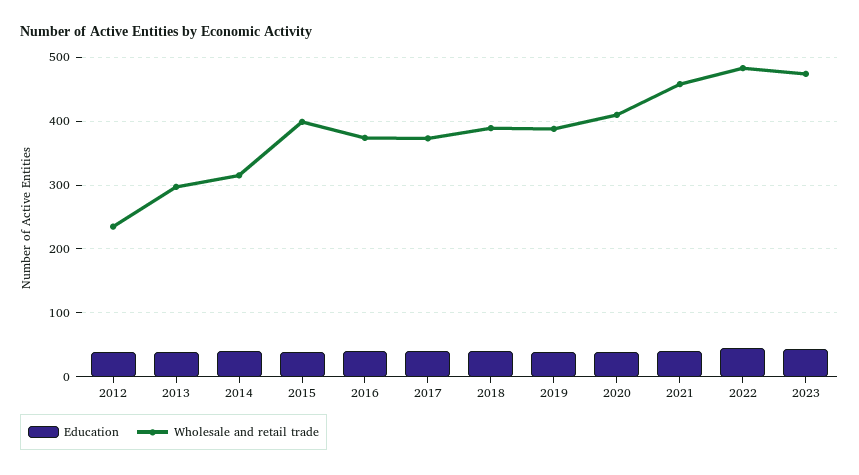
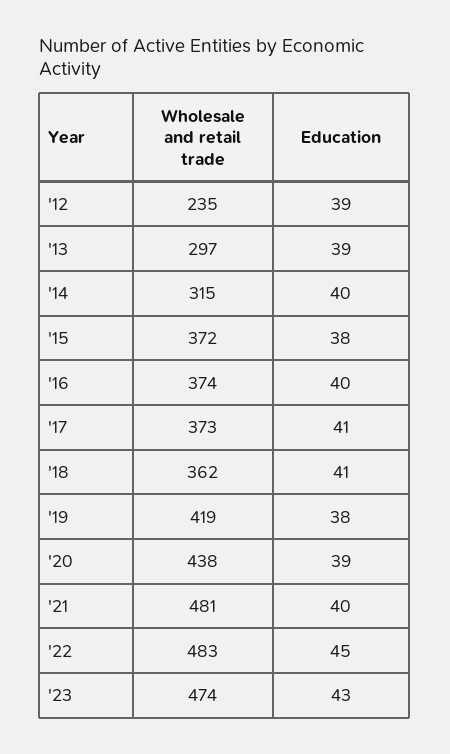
  {
    "Education": {
      "2012": 39,
      "2013": 39,
      "2014": 40,
      "2015": 38,
      "2016": 40,
      "2017": 41,
      "2018": 41,
      "2019": 38,
      "2020": 39,
      "2021": 40,
      "2022": 45,
      "2023": 43
    },
    "Wholesale and retail trade": {
      "2012": 235,
      "2013": 297,
      "2014": 315,
-     "2015": 400,
+     "2015": 372,
      "2016": 374,
      "2017": 373,
-     "2018": 390,
+     "2018": 362,
-     "2019": 390,
+     "2019": 419,
-     "2020": 410,
+     "2020": 438,
-     "2021": 460,
+     "2021": 481,
      "2022": 483,
      "2023": 474
    }
  }

